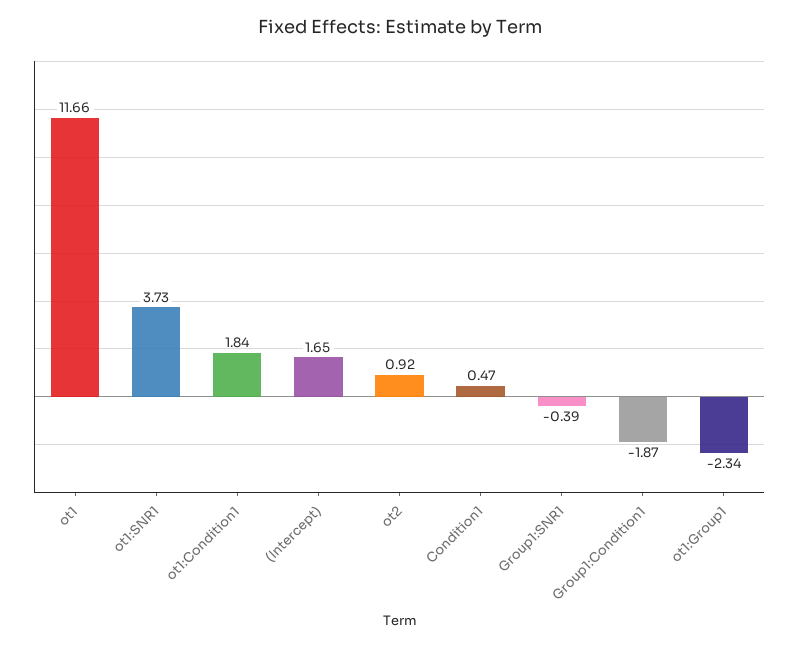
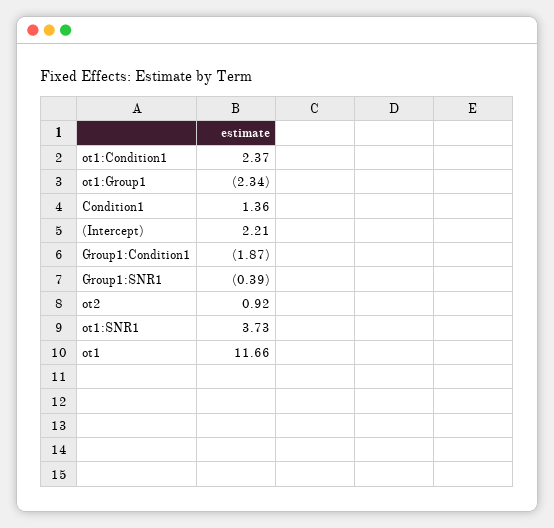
  {
    "ot1": 11.66,
    "ot1:SNR1": 3.73,
-   "ot1:Condition1": 1.84,
+   "ot1:Condition1": 2.37,
-   "(Intercept)": 1.65,
+   "(Intercept)": 2.21,
    "ot2": 0.92,
-   "Condition1": 0.47,
+   "Condition1": 1.36,
    "Group1:SNR1": -0.39,
    "Group1:Condition1": -1.87,
    "ot1:Group1": -2.34
  }

